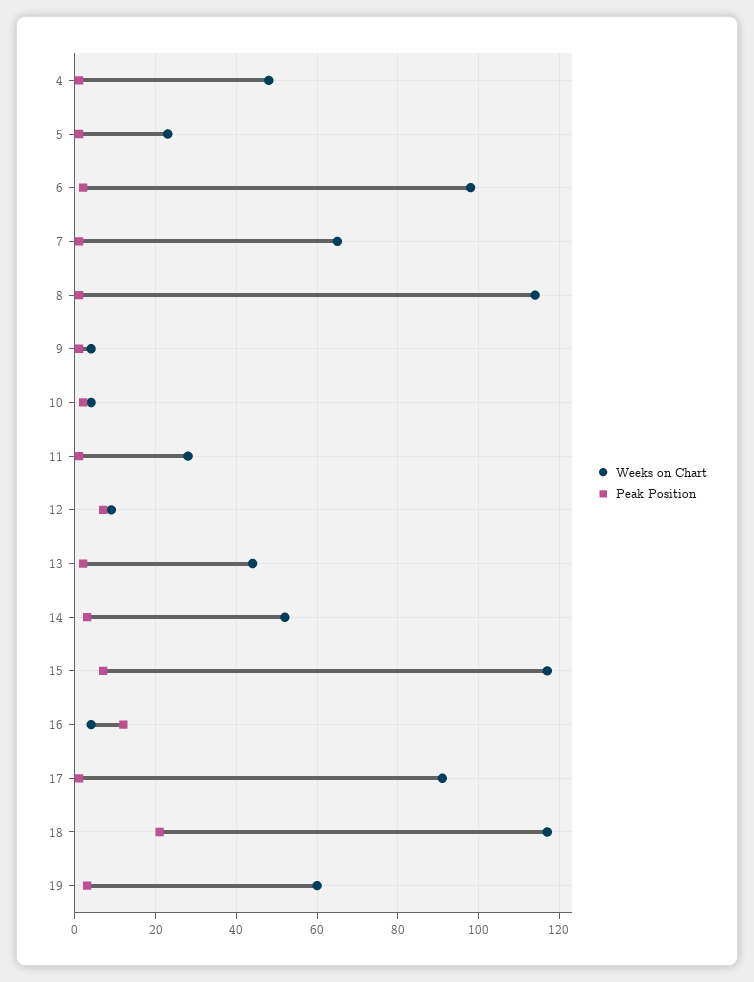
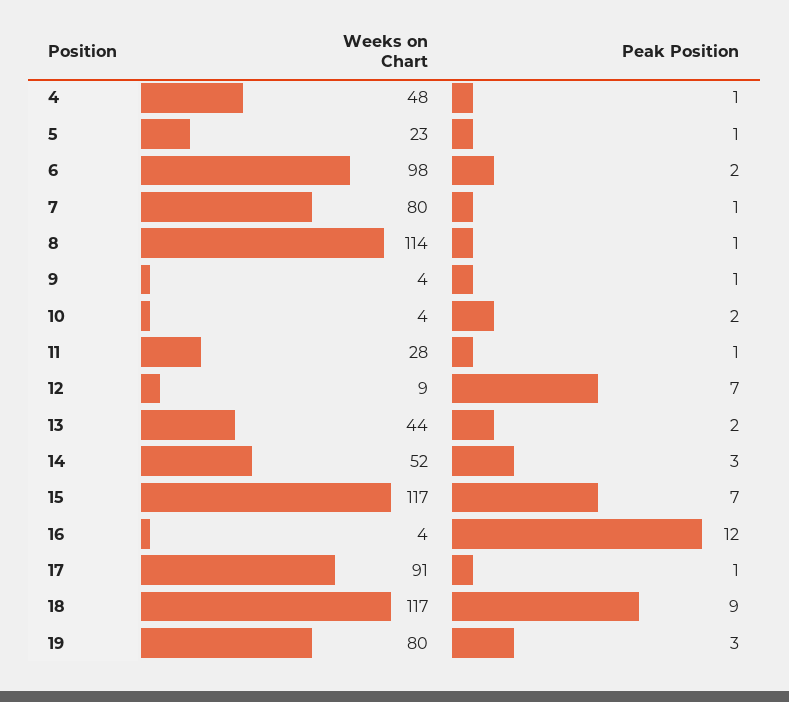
  {
    "Weeks on Chart": {
      "4": 48,
      "5": 23,
      "6": 98,
-     "7": 65,
+     "7": 80,
      "8": 114,
      "9": 4,
      "10": 4,
      "11": 28,
      "12": 9,
      "13": 44,
      "14": 52,
      "15": 117,
      "16": 4,
      "17": 91,
      "18": 117,
-     "19": 60
+     "19": 80
    },
    "Peak Position": {
      "4": 1,
      "5": 1,
      "6": 2,
      "7": 1,
      "8": 1,
      "9": 1,
      "10": 2,
      "11": 1,
      "12": 7,
      "13": 2,
      "14": 3,
      "15": 7,
      "16": 12,
      "17": 1,
-     "18": 20,
+     "18": 9,
      "19": 3
    }
  }

